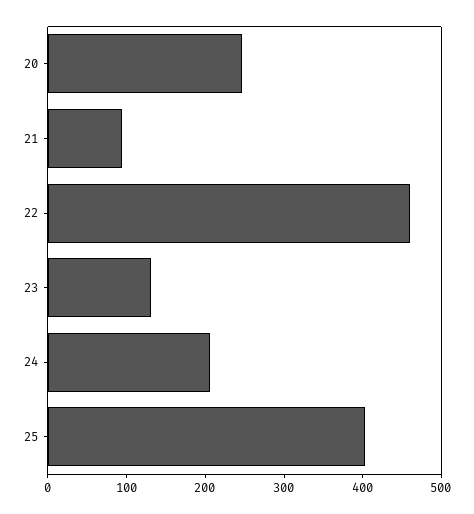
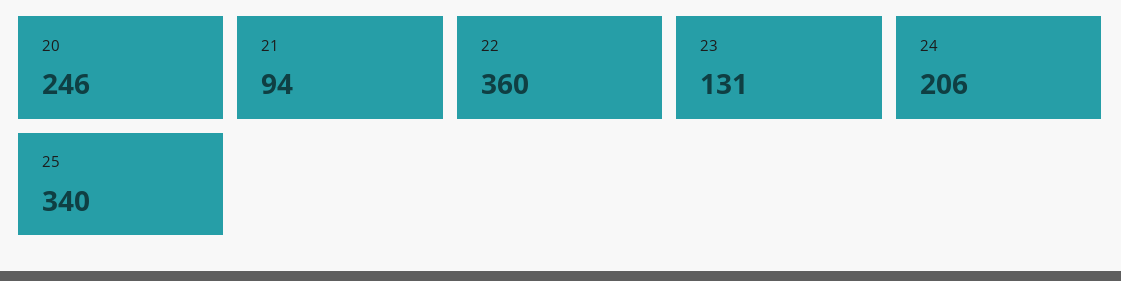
  {
    "20": 246,
    "21": 94,
-   "22": 460,
+   "22": 360,
    "23": 131,
    "24": 206,
-   "25": 400
+   "25": 340
  }

